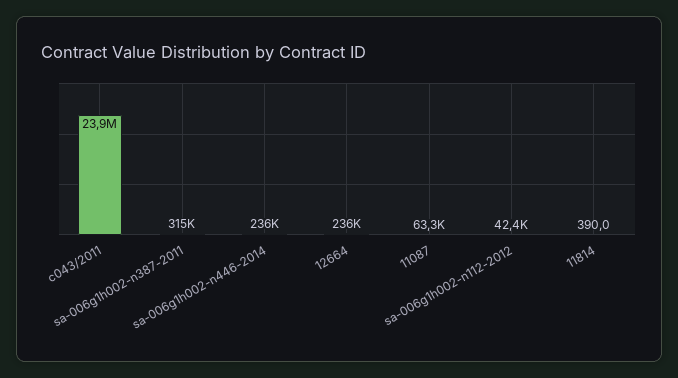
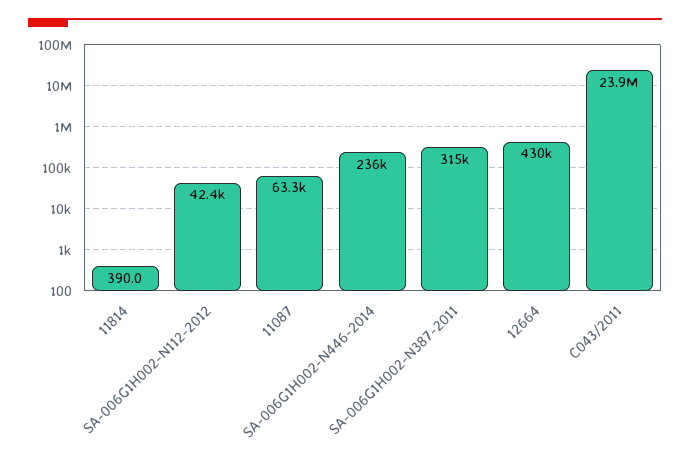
  {
    "c043/2011": 23900000,
    "sa-006g1h002-n387-2011": 315000,
    "sa-006g1h002-n446-2014": 236000,
-   "12664": 236000,
+   "12664": 430000,
    "11087": 63300,
    "sa-006g1h002-n112-2012": 42400,
    "11814": 390
  }

